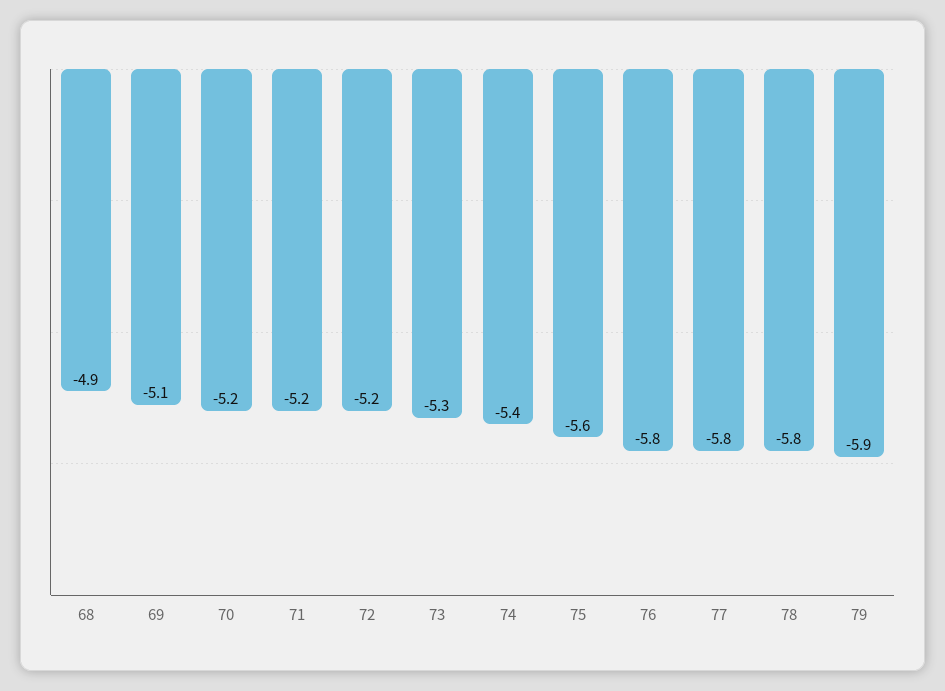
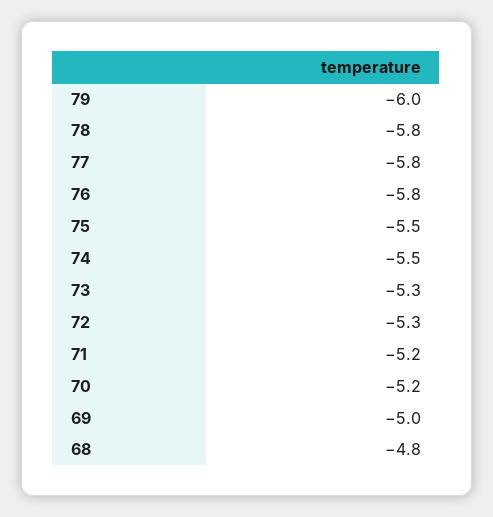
  {
-   "68": -4.9,
+   "68": -4.8,
-   "69": -5.1,
+   "69": -5,
    "70": -5.2,
    "71": -5.2,
-   "72": -5.2,
+   "72": -5.3,
    "73": -5.3,
-   "74": -5.4,
+   "74": -5.5,
-   "75": -5.6,
+   "75": -5.5,
    "76": -5.8,
    "77": -5.8,
    "78": -5.8,
-   "79": -5.9
+   "79": -6
  }

